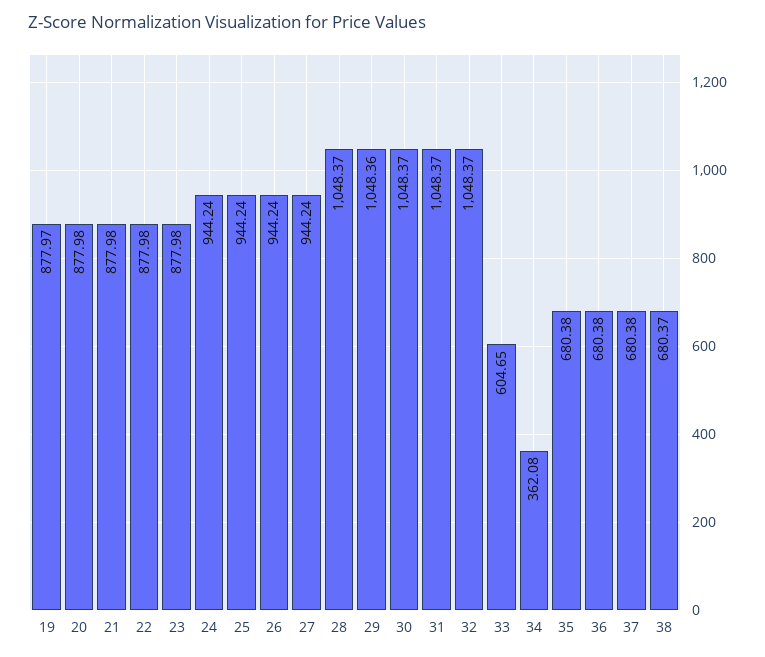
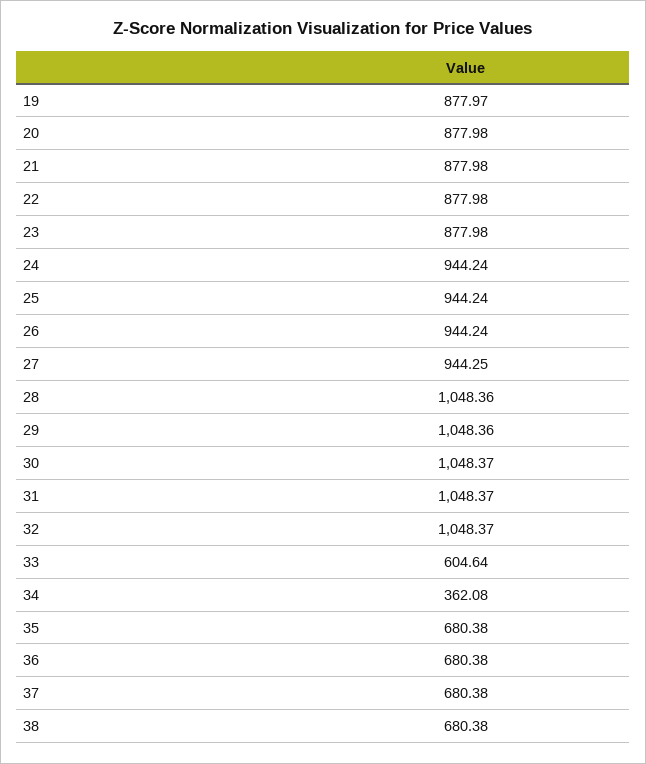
  {
    "19": 877.97,
    "20": 877.98,
    "21": 877.98,
    "22": 877.98,
    "23": 877.98,
    "24": 944.24,
    "25": 944.24,
    "26": 944.24,
-   "27": 944.24,
+   "27": 944.25,
-   "28": 1048.37,
+   "28": 1048.36,
    "29": 1048.36,
    "30": 1048.37,
    "31": 1048.37,
    "32": 1048.37,
-   "33": 604.65,
+   "33": 604.64,
    "34": 362.08,
    "35": 680.38,
    "36": 680.38,
    "37": 680.38,
-   "38": 680.37
+   "38": 680.38
  }

